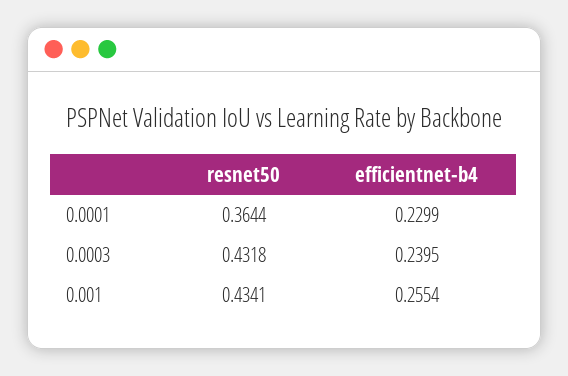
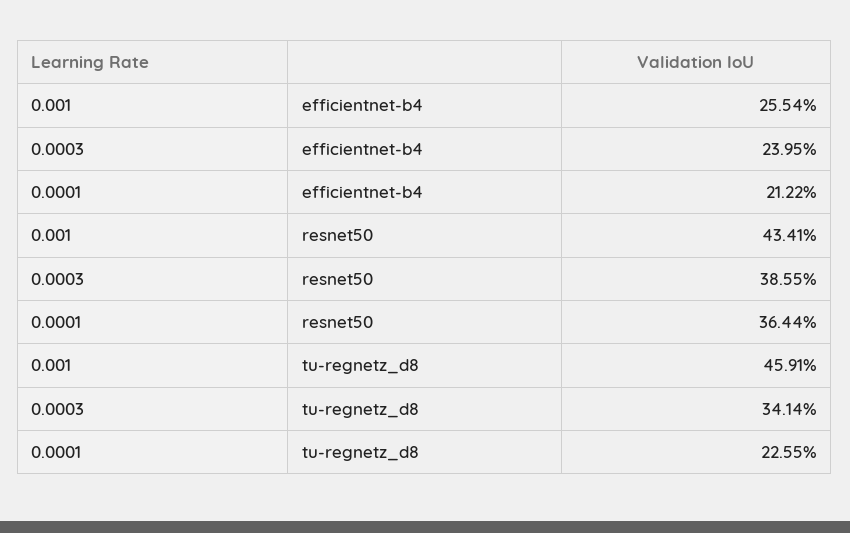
  {
    "resnet50": {
      "0.0001": 0.3644,
-     "0.0003": 0.4318,
+     "0.0003": 0.3855,
      "0.001": 0.4341
    },
    "efficientnet-b4": {
-     "0.0001": 0.2299,
+     "0.0001": 0.2122,
      "0.0003": 0.2395,
      "0.001": 0.2554
-   }
+   },
+   "tu-regnetz_d8": {
+     "0.001": 0.4591,
+     "0.0003": 0.3414,
+     "0.0001": 0.2255
+   }
  }

